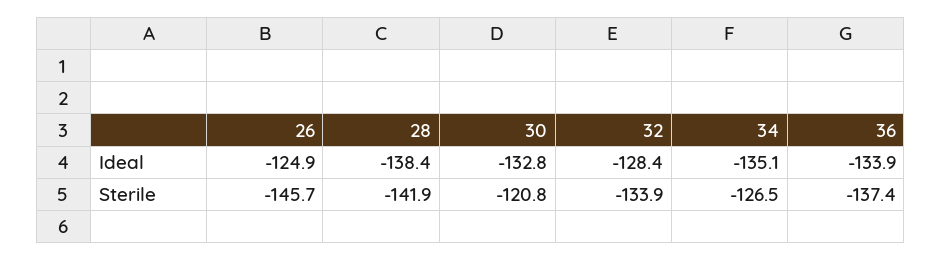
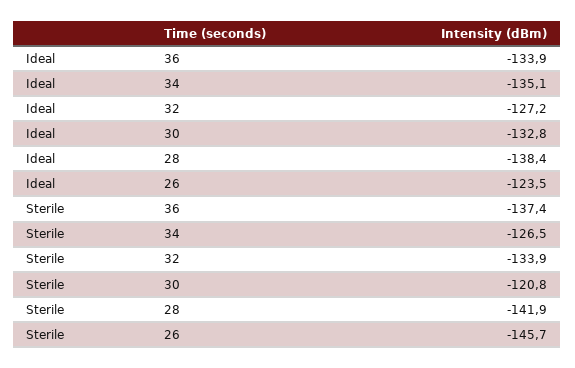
  {
    "26": {
-     "Ideal": -124.9,
+     "Ideal": -123.5,
      "Sterile": -145.7
    },
    "28": {
      "Ideal": -138.4,
      "Sterile": -141.9
    },
    "30": {
      "Ideal": -132.8,
      "Sterile": -120.8
    },
    "32": {
-     "Ideal": -128.4,
+     "Ideal": -127.2,
      "Sterile": -133.9
    },
    "34": {
      "Ideal": -135.1,
      "Sterile": -126.5
    },
    "36": {
      "Ideal": -133.9,
      "Sterile": -137.4
    }
  }

